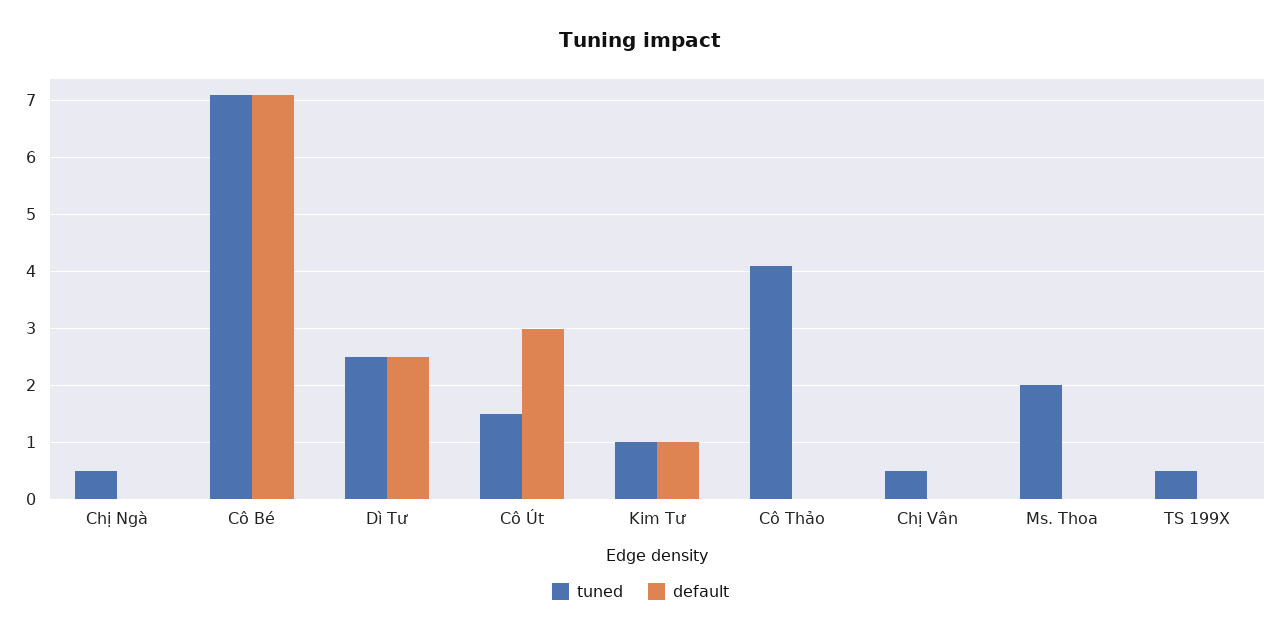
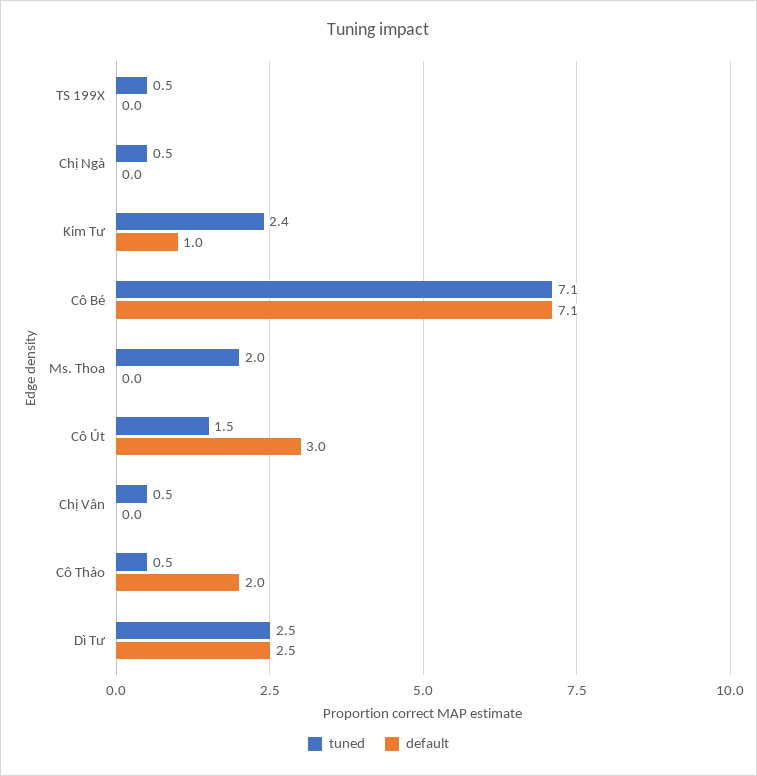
  {
    "tuned": {
      "Chị Ngà": 0.5,
      "Cô Bé": 7.1,
      "Dì Tư": 2.5,
      "Cô Út": 1.5,
-     "Kim Tư": 1,
+     "Kim Tư": 2.4,
-     "Cô Thảo": 4,
+     "Cô Thảo": 0.5,
      "Chị Vân": 0.5,
      "Ms. Thoa": 2,
      "TS 199X": 0.5
    },
    "default": {
      "Chị Ngà": 0,
      "Cô Bé": 7.1,
      "Dì Tư": 2.5,
      "Cô Út": 3,
      "Kim Tư": 1,
-     "Cô Thảo": 0,
+     "Cô Thảo": 2,
      "Chị Vân": 0,
      "Ms. Thoa": 0,
      "TS 199X": 0
    }
  }

